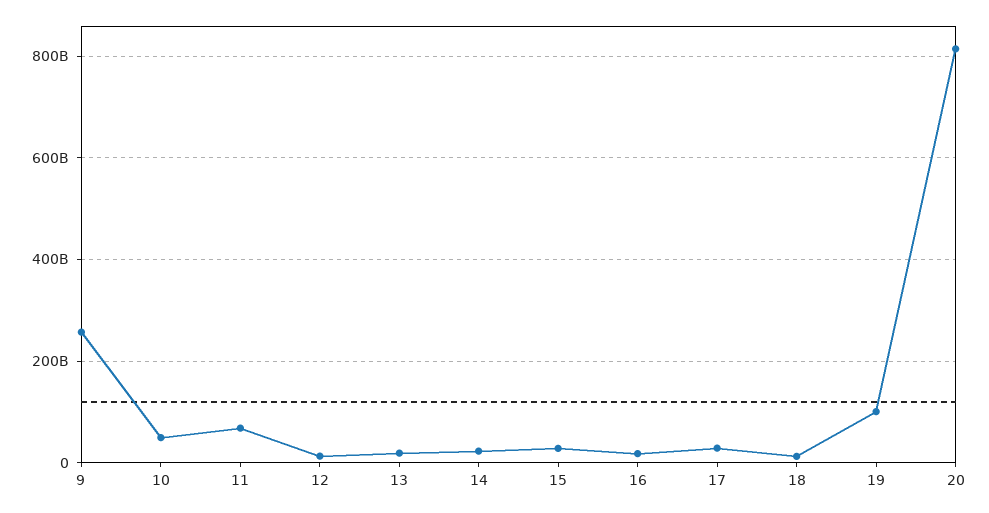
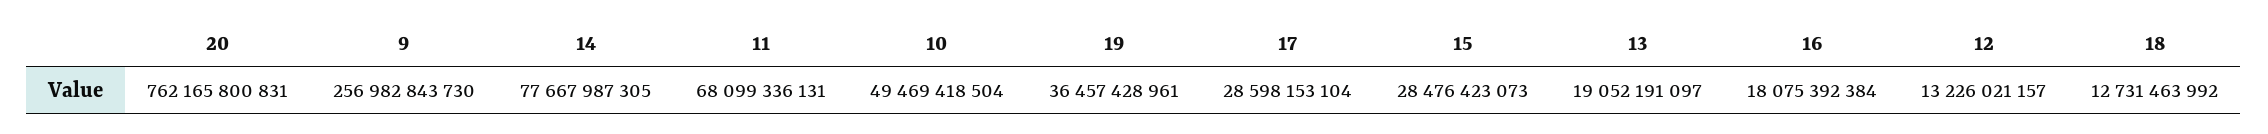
  {
    "9": 256982843730,
    "10": 49469418504,
    "11": 68099336131,
    "12": 13226021157,
    "13": 19052191097,
-   "14": 20000000000,
+   "14": 77667987305,
    "15": 28476423073,
    "16": 18075392384,
    "17": 28598153104,
    "18": 12731463992,
-   "19": 100000000000,
+   "19": 36457428961,
-   "20": 820000000000
+   "20": 762165800831
  }

